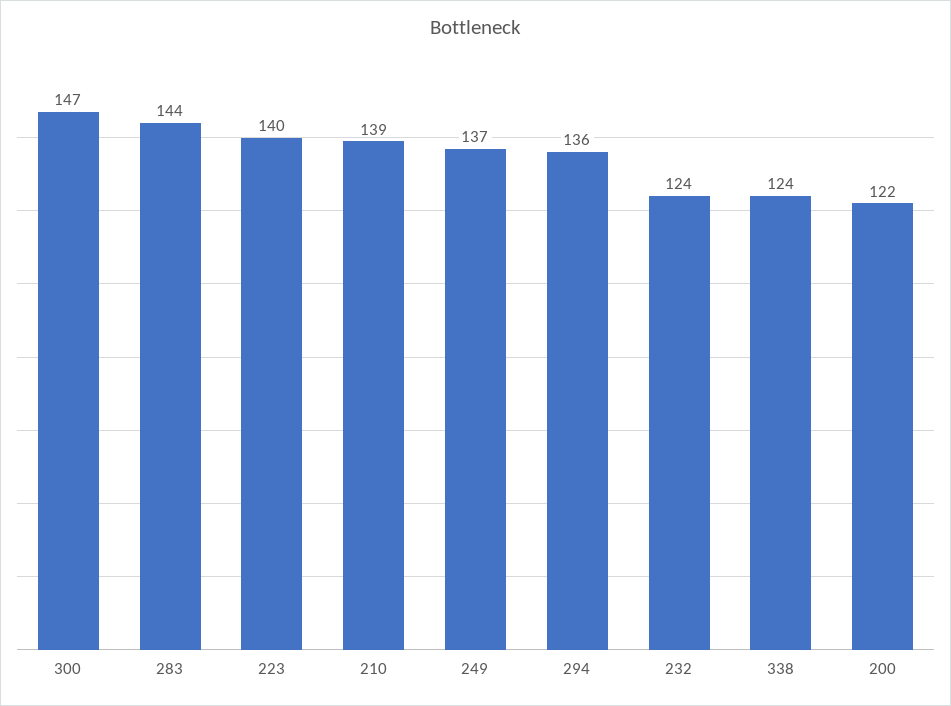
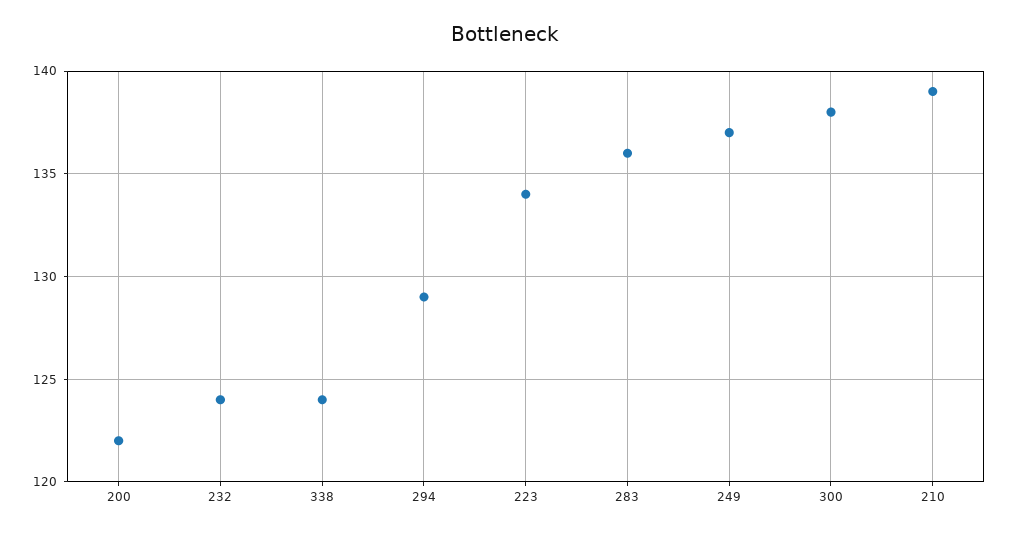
  {
-   "300": 147,
+   "300": 138,
-   "283": 144,
+   "283": 136,
-   "223": 140,
+   "223": 134,
    "210": 139,
    "249": 137,
-   "294": 136,
+   "294": 129,
    "232": 124,
    "338": 124,
    "200": 122
  }

